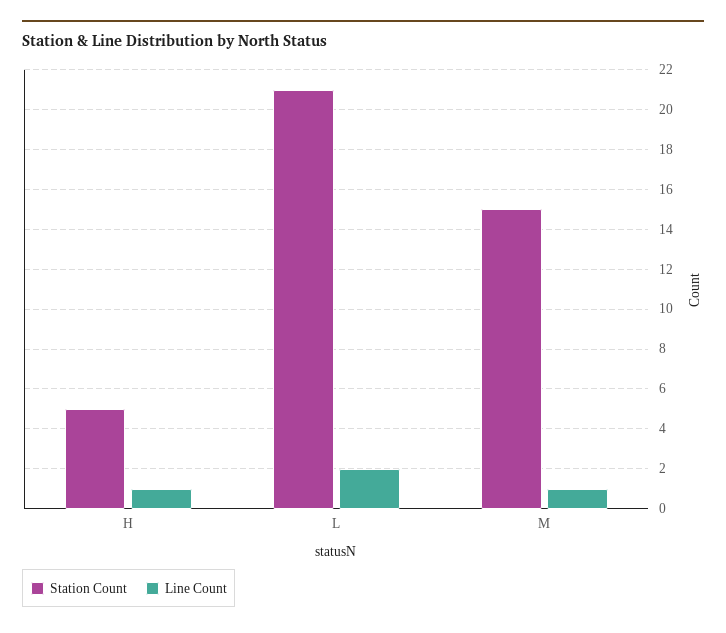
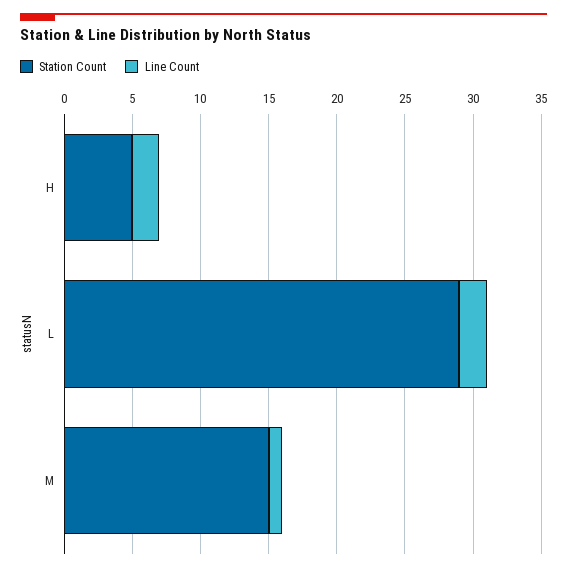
  {
    "Station Count": {
      "H": 5,
-     "L": 21,
+     "L": 29,
      "M": 15
    },
    "Line Count": {
-     "H": 1,
+     "H": 2,
      "L": 2,
      "M": 1
    }
  }

